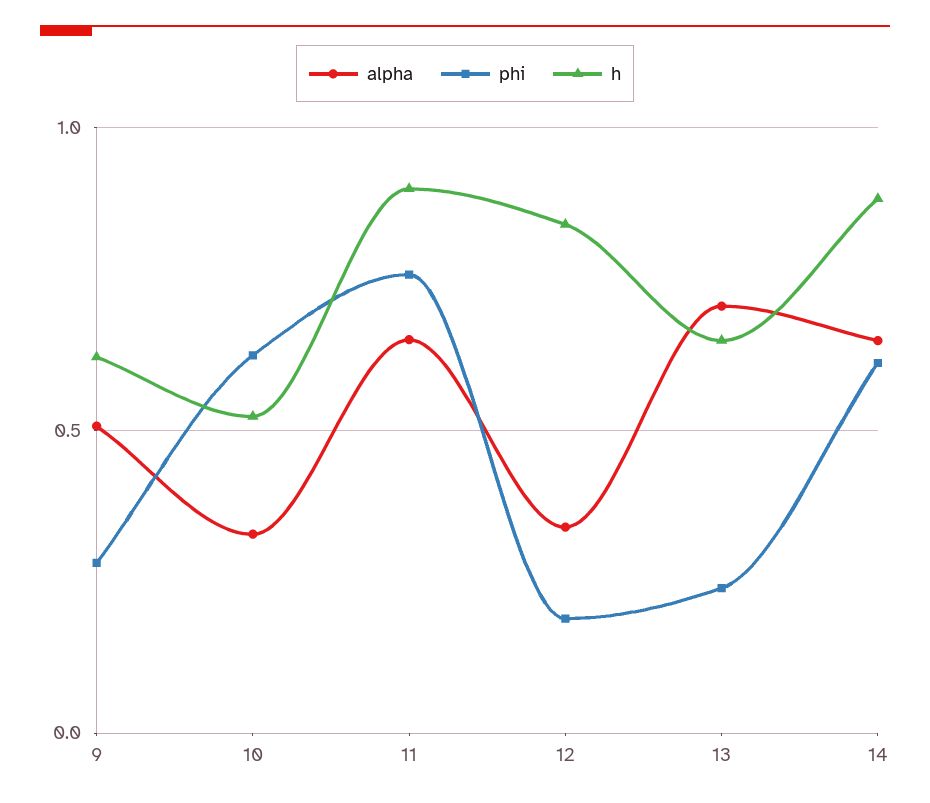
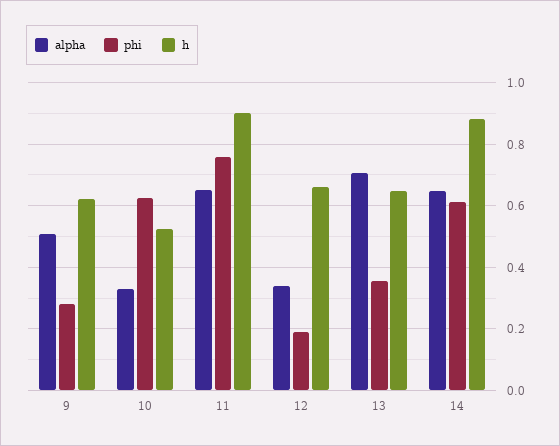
  {
    "alpha": {
      "9": 0.5,
      "10": 0.32,
      "11": 0.66,
      "12": 0.34,
      "13": 0.7,
      "14": 0.64
    },
    "phi": {
      "9": 0.28,
      "10": 0.62,
      "11": 0.76,
      "12": 0.18,
-     "13": 0.25,
+     "13": 0.36,
      "14": 0.62
    },
    "h": {
      "9": 0.62,
      "10": 0.52,
      "11": 0.9,
-     "12": 0.85,
+     "12": 0.66,
      "13": 0.64,
      "14": 0.88
    }
  }

